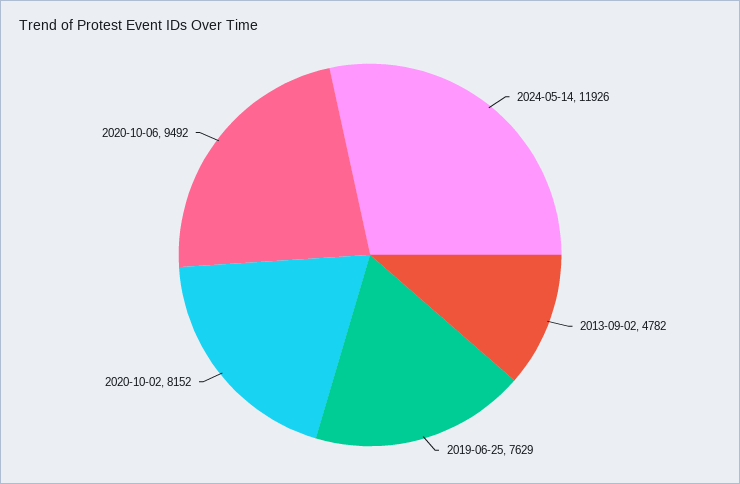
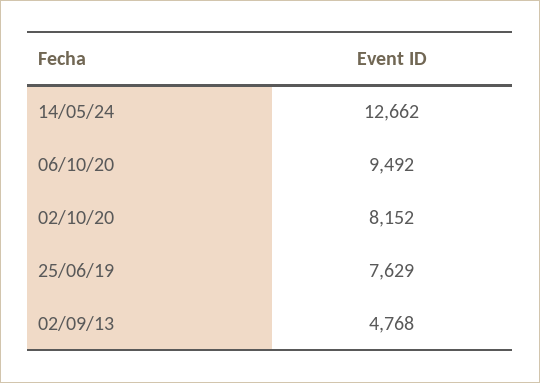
  {
-   "2024-05-14": 11926,
+   "2024-05-14": 12662,
-   "2013-09-02": 4782,
+   "2013-09-02": 4768,
    "2019-06-25": 7629,
    "2020-10-02": 8152,
    "2020-10-06": 9492
  }

